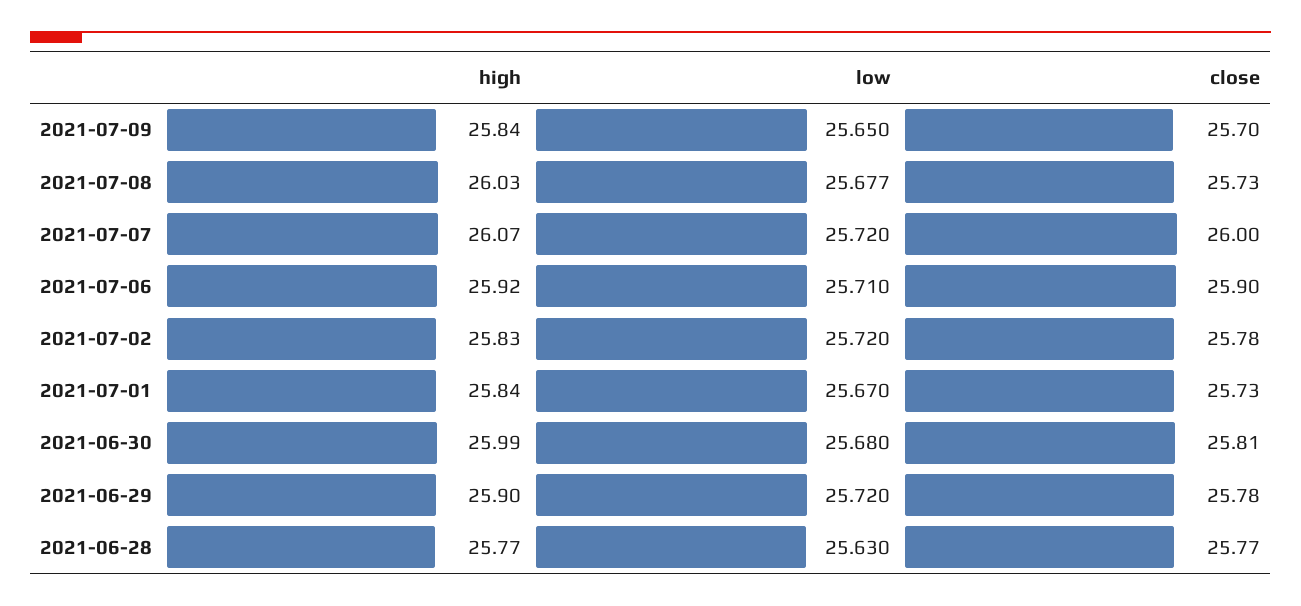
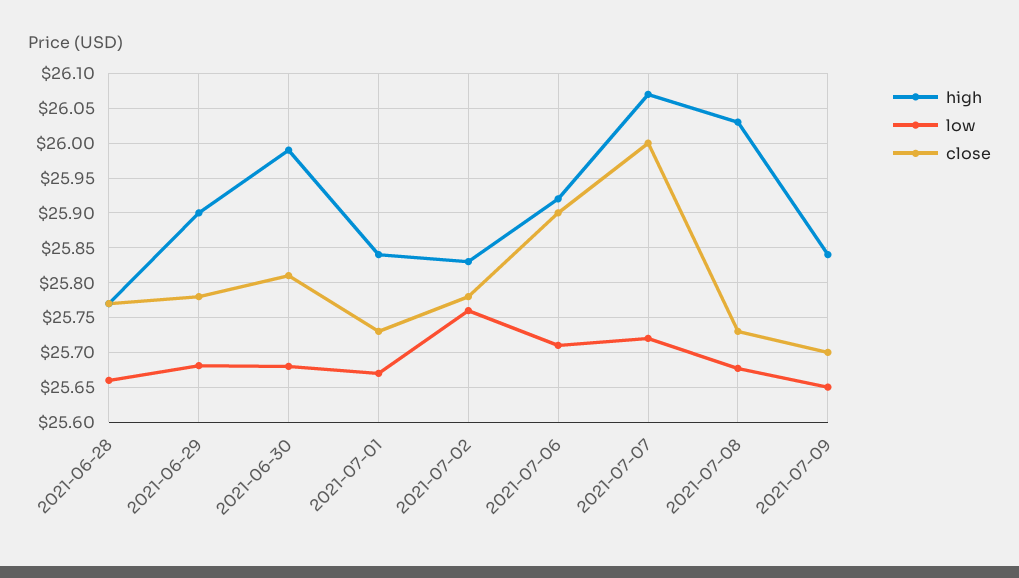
  {
    "high": {
      "2021-07-09": 25.84,
      "2021-07-08": 26.03,
      "2021-07-07": 26.07,
      "2021-07-06": 25.92,
      "2021-07-02": 25.83,
      "2021-07-01": 25.84,
      "2021-06-30": 25.99,
      "2021-06-29": 25.9,
      "2021-06-28": 25.77
    },
    "low": {
      "2021-07-09": 25.65,
      "2021-07-08": 25.677,
      "2021-07-07": 25.72,
      "2021-07-06": 25.71,
-     "2021-07-02": 25.72,
+     "2021-07-02": 25.76,
      "2021-07-01": 25.67,
      "2021-06-30": 25.68,
-     "2021-06-29": 25.72,
+     "2021-06-29": 25.68,
-     "2021-06-28": 25.63
+     "2021-06-28": 25.66
    },
    "close": {
      "2021-07-09": 25.7,
      "2021-07-08": 25.73,
      "2021-07-07": 26,
      "2021-07-06": 25.9,
      "2021-07-02": 25.78,
      "2021-07-01": 25.73,
      "2021-06-30": 25.81,
      "2021-06-29": 25.78,
      "2021-06-28": 25.77
    }
  }

